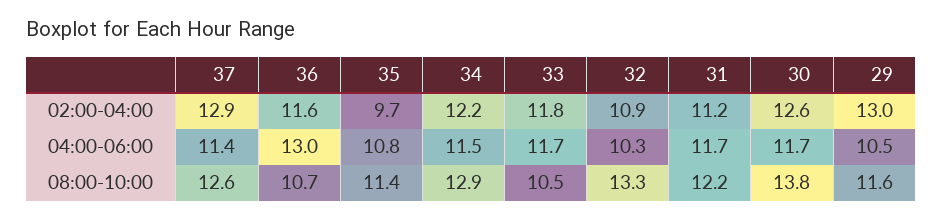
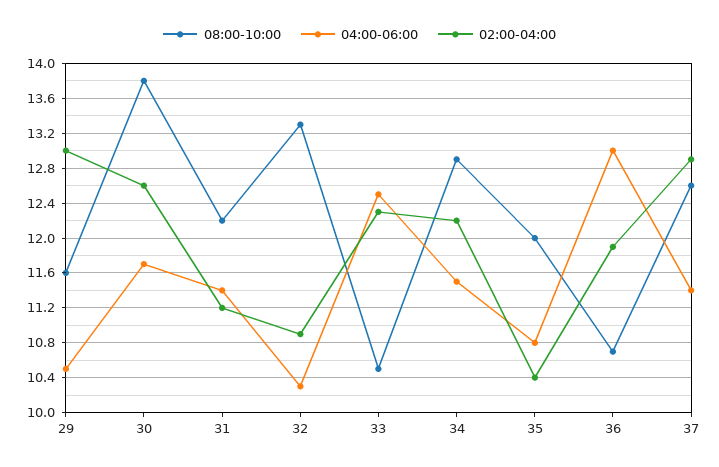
  {
    "02:00-04:00": {
      "37": 12.9,
-     "36": 11.6,
+     "36": 11.9,
-     "35": 9.7,
+     "35": 10.4,
      "34": 12.2,
-     "33": 11.8,
+     "33": 12.3,
      "32": 10.9,
      "31": 11.2,
      "30": 12.6,
      "29": 13
    },
    "04:00-06:00": {
      "37": 11.4,
      "36": 13,
      "35": 10.8,
      "34": 11.5,
-     "33": 11.7,
+     "33": 12.5,
      "32": 10.3,
-     "31": 11.7,
+     "31": 11.4,
      "30": 11.7,
      "29": 10.5
    },
    "08:00-10:00": {
      "37": 12.6,
      "36": 10.7,
-     "35": 11.4,
+     "35": 12,
      "34": 12.9,
      "33": 10.5,
      "32": 13.3,
      "31": 12.2,
      "30": 13.8,
      "29": 11.6
    }
  }

